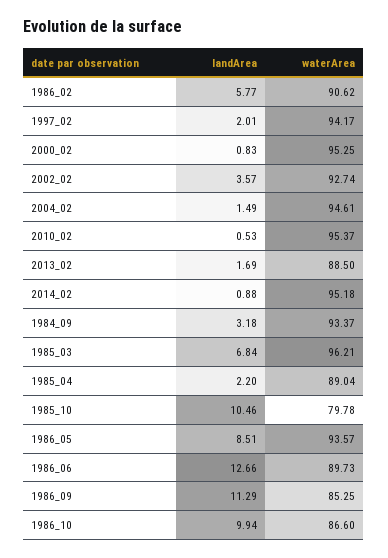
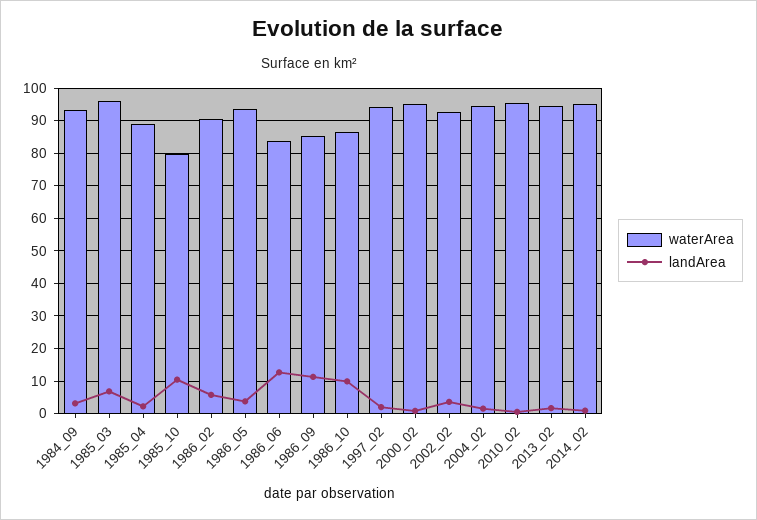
  {
    "landArea": {
      "1986_02": 5.77,
      "1997_02": 2.01,
      "2000_02": 0.83,
      "2002_02": 3.57,
      "2004_02": 1.49,
      "2010_02": 0.53,
      "2013_02": 1.69,
      "2014_02": 0.88,
      "1984_09": 3.18,
      "1985_03": 6.84,
      "1985_04": 2.2,
      "1985_10": 10.46,
-     "1986_05": 8.51,
+     "1986_05": 4,
      "1986_06": 12.66,
      "1986_09": 11.29,
      "1986_10": 9.94
    },
    "waterArea": {
      "1986_02": 90.62,
      "1997_02": 94.17,
      "2000_02": 95.25,
      "2002_02": 92.74,
      "2004_02": 94.61,
      "2010_02": 95.37,
-     "2013_02": 88.5,
+     "2013_02": 94,
      "2014_02": 95.18,
      "1984_09": 93.37,
      "1985_03": 96.21,
      "1985_04": 89.04,
      "1985_10": 79.78,
      "1986_05": 93.57,
-     "1986_06": 89.73,
+     "1986_06": 84,
      "1986_09": 85.25,
      "1986_10": 86.6
    }
  }

